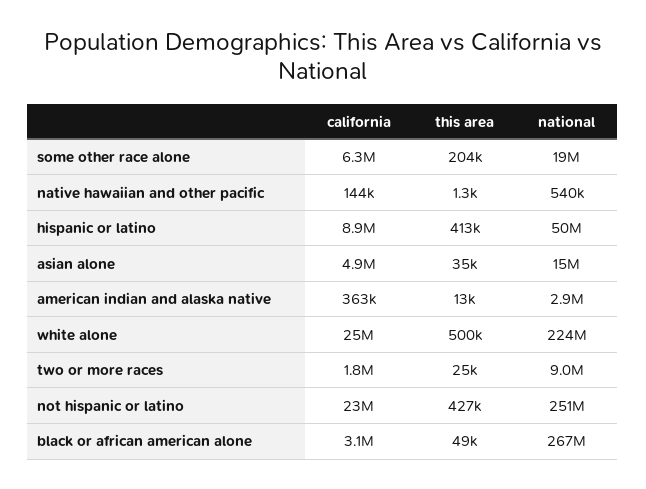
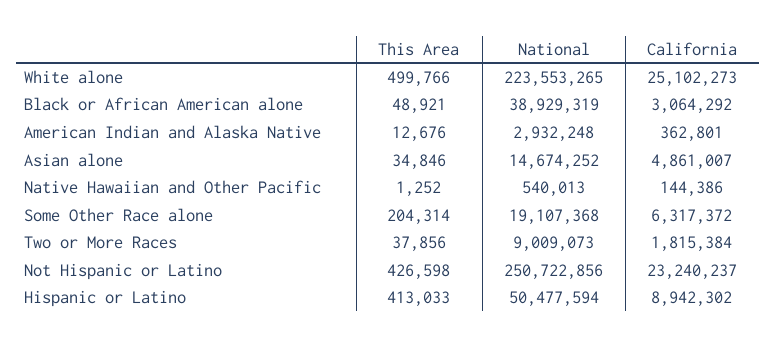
  {
    "california": {
      "some other race alone": 6317372,
      "native hawaiian and other pacific": 144386,
      "hispanic or latino": 8942302,
      "asian alone": 4861007,
      "american indian and alaska native": 362801,
      "white alone": 25102273,
      "two or more races": 1815384,
      "not hispanic or latino": 23240237,
      "black or african american alone": 3064292
    },
    "this area": {
      "some other race alone": 204314,
      "native hawaiian and other pacific": 1252,
      "hispanic or latino": 413033,
      "asian alone": 34846,
      "american indian and alaska native": 12676,
      "white alone": 499766,
-     "two or more races": 25000,
+     "two or more races": 37856,
      "not hispanic or latino": 426598,
      "black or african american alone": 48921
    },
    "national": {
      "some other race alone": 19107368,
      "native hawaiian and other pacific": 540013,
      "hispanic or latino": 50477594,
      "asian alone": 14674252,
      "american indian and alaska native": 2932248,
      "white alone": 223553265,
      "two or more races": 9009073,
      "not hispanic or latino": 250722856,
-     "black or african american alone": 267000000
+     "black or african american alone": 38929319
    }
  }

